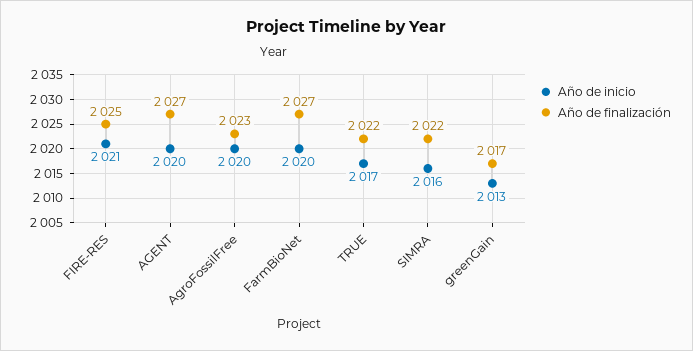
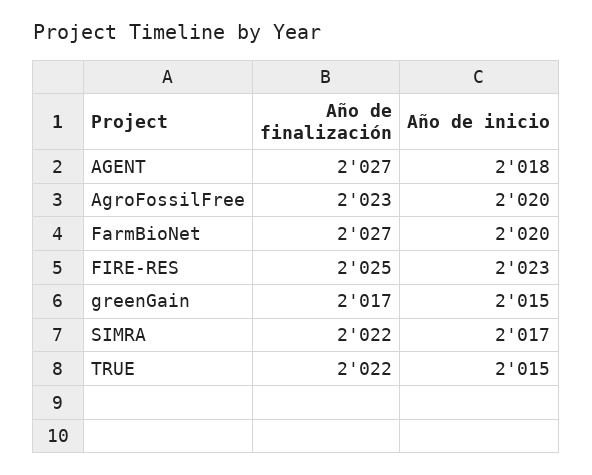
  {
    "Año de inicio": {
-     "FIRE-RES": 2021,
+     "FIRE-RES": 2023,
-     "AGENT": 2020,
+     "AGENT": 2018,
      "AgroFossilFree": 2020,
      "FarmBioNet": 2020,
-     "TRUE": 2017,
+     "TRUE": 2015,
-     "SIMRA": 2016,
+     "SIMRA": 2017,
-     "greenGain": 2013
+     "greenGain": 2015
    },
    "Año de finalización": {
      "FIRE-RES": 2025,
      "AGENT": 2027,
      "AgroFossilFree": 2023,
      "FarmBioNet": 2027,
      "TRUE": 2022,
      "SIMRA": 2022,
      "greenGain": 2017
    }
  }

